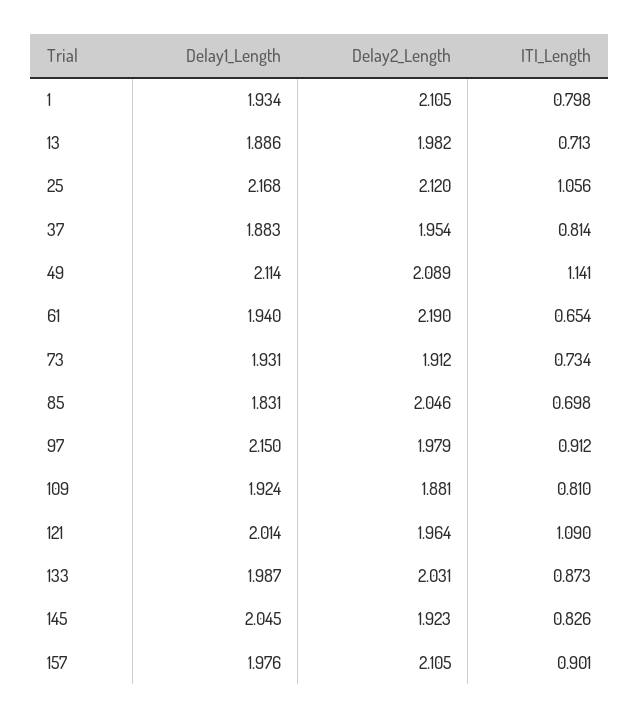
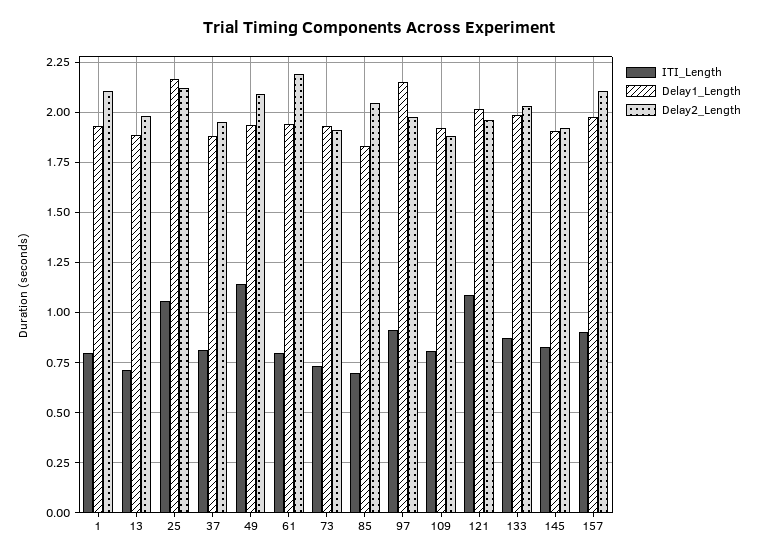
  {
    "Delay1_Length": {
      "1": 1.934,
      "13": 1.886,
      "25": 2.168,
      "37": 1.883,
-     "49": 2.114,
+     "49": 1.95,
      "61": 1.94,
      "73": 1.931,
      "85": 1.831,
      "97": 2.15,
      "109": 1.924,
      "121": 2.014,
      "133": 1.987,
-     "145": 2.045,
+     "145": 1.9,
      "157": 1.976
    },
    "Delay2_Length": {
      "1": 2.105,
      "13": 1.982,
      "25": 2.12,
      "37": 1.954,
      "49": 2.089,
      "61": 2.19,
      "73": 1.912,
      "85": 2.046,
      "97": 1.979,
      "109": 1.881,
      "121": 1.964,
      "133": 2.031,
      "145": 1.923,
      "157": 2.105
    },
    "ITI_Length": {
      "1": 0.798,
      "13": 0.713,
      "25": 1.056,
      "37": 0.814,
      "49": 1.141,
-     "61": 0.654,
+     "61": 0.8,
      "73": 0.734,
      "85": 0.698,
      "97": 0.912,
      "109": 0.81,
      "121": 1.09,
      "133": 0.873,
      "145": 0.826,
      "157": 0.901
    }
  }

